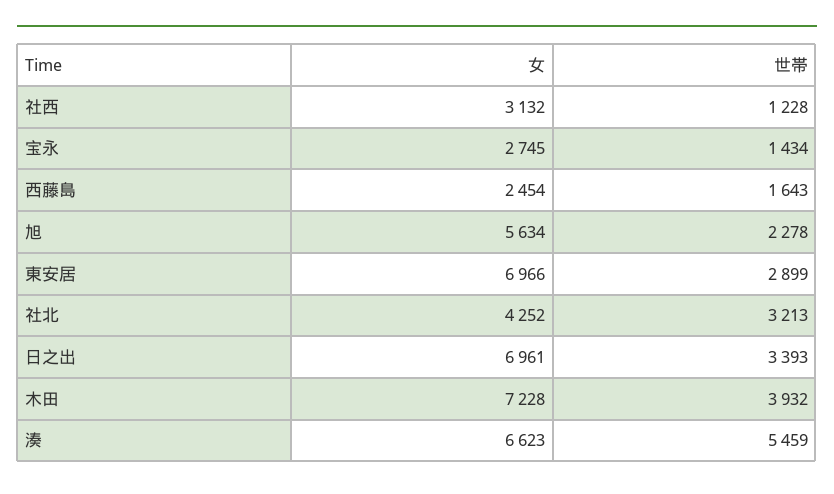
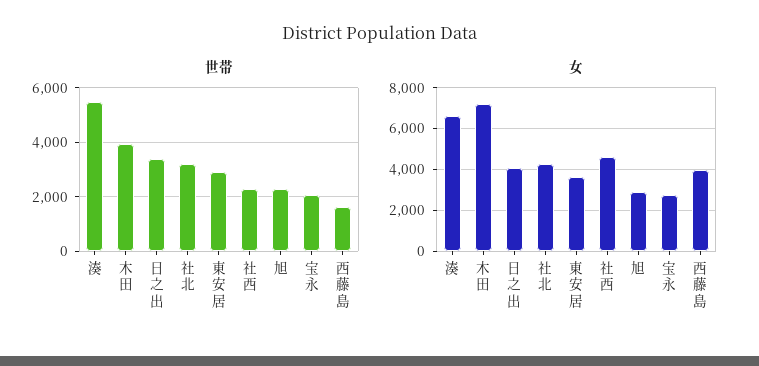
  {
    "女": {
-     "社西": 3132,
+     "社西": 4500,
      "宝永": 2745,
-     "西藤島": 2454,
+     "西藤島": 4000,
-     "旭": 5634,
+     "旭": 3000,
-     "東安居": 6966,
+     "東安居": 3500,
      "社北": 4252,
-     "日之出": 6961,
+     "日之出": 4000,
      "木田": 7228,
      "湊": 6623
    },
    "世帯": {
-     "社西": 1228,
+     "社西": 2250,
-     "宝永": 1434,
+     "宝永": 2000,
      "西藤島": 1643,
      "旭": 2278,
      "東安居": 2899,
      "社北": 3213,
      "日之出": 3393,
      "木田": 3932,
      "湊": 5459
    }
  }

